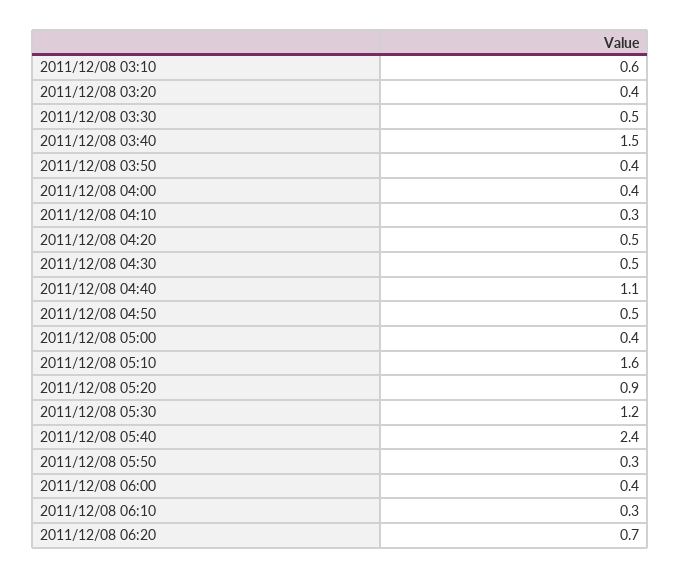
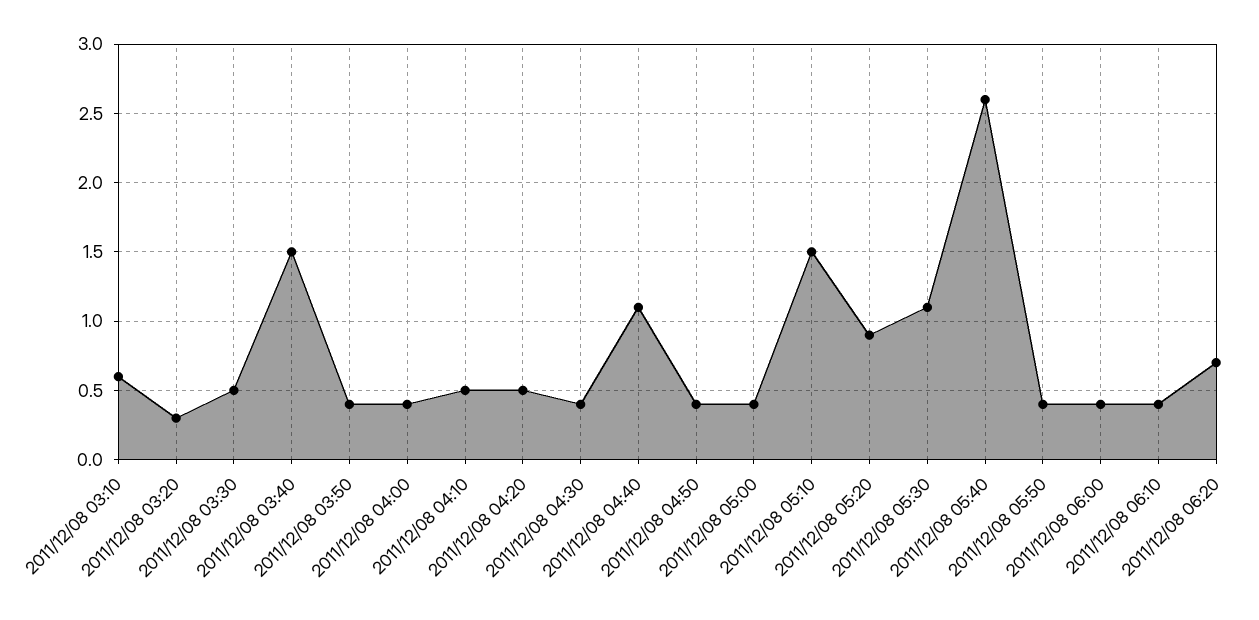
  {
    "2011/12/08 03:10": 0.6,
-   "2011/12/08 03:20": 0.4,
+   "2011/12/08 03:20": 0.3,
    "2011/12/08 03:30": 0.5,
    "2011/12/08 03:40": 1.5,
    "2011/12/08 03:50": 0.4,
    "2011/12/08 04:00": 0.4,
-   "2011/12/08 04:10": 0.3,
+   "2011/12/08 04:10": 0.5,
    "2011/12/08 04:20": 0.5,
-   "2011/12/08 04:30": 0.5,
+   "2011/12/08 04:30": 0.4,
    "2011/12/08 04:40": 1.1,
-   "2011/12/08 04:50": 0.5,
+   "2011/12/08 04:50": 0.4,
    "2011/12/08 05:00": 0.4,
-   "2011/12/08 05:10": 1.6,
+   "2011/12/08 05:10": 1.5,
    "2011/12/08 05:20": 0.9,
-   "2011/12/08 05:30": 1.2,
+   "2011/12/08 05:30": 1.1,
-   "2011/12/08 05:40": 2.4,
+   "2011/12/08 05:40": 2.6,
-   "2011/12/08 05:50": 0.3,
+   "2011/12/08 05:50": 0.4,
    "2011/12/08 06:00": 0.4,
-   "2011/12/08 06:10": 0.3,
+   "2011/12/08 06:10": 0.4,
    "2011/12/08 06:20": 0.7
  }

